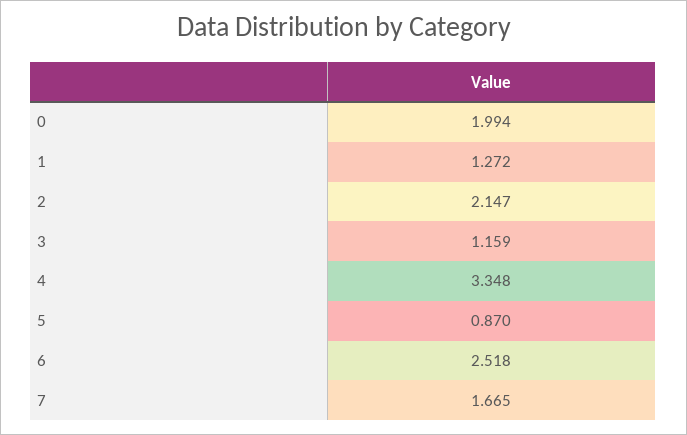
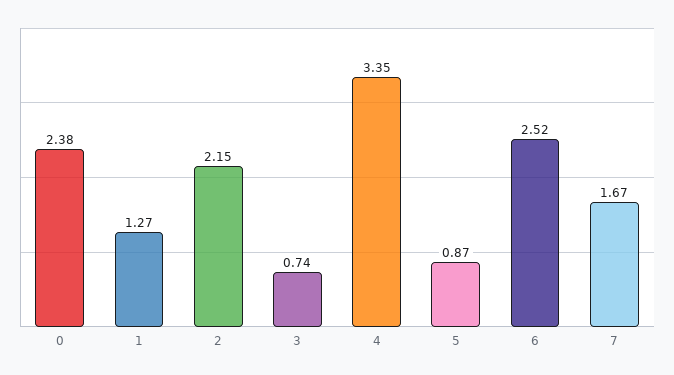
  {
-   "0": 1.994,
+   "0": 2.38,
    "1": 1.272,
    "2": 2.147,
-   "3": 1.159,
+   "3": 0.74,
    "4": 3.348,
    "5": 0.87,
    "6": 2.518,
    "7": 1.665
  }

